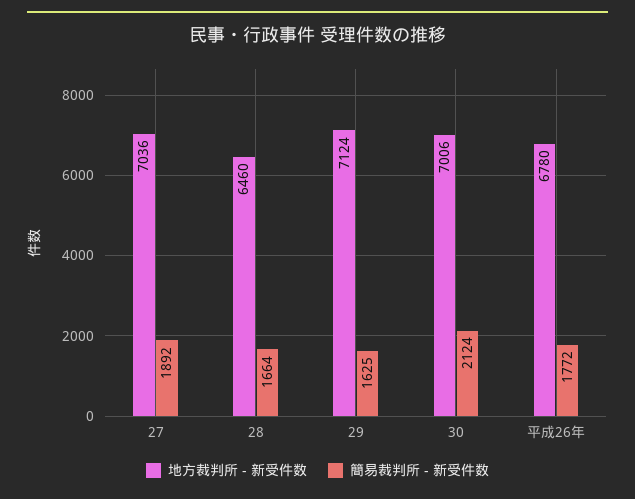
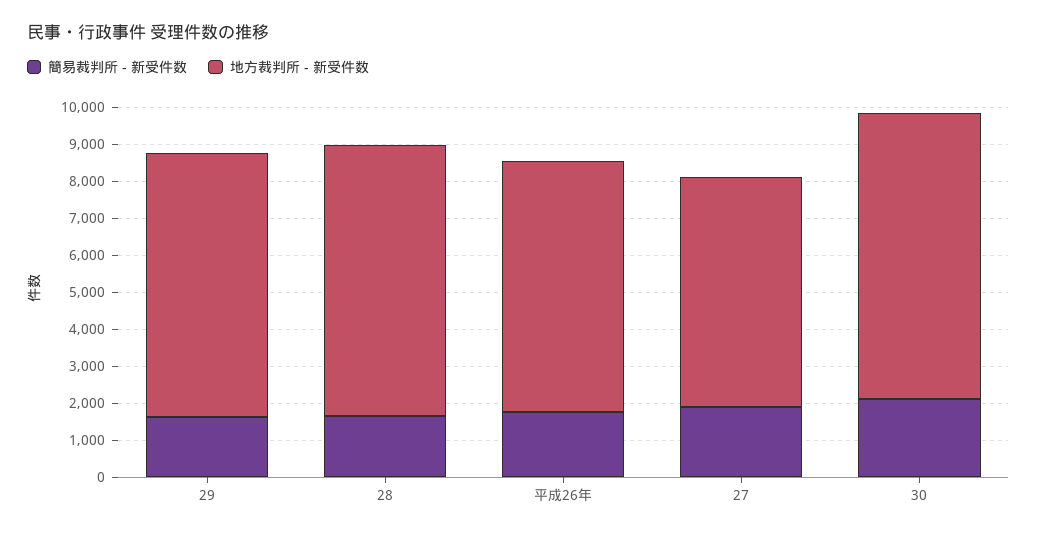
  {
    "地方裁判所 - 新受件数": {
-     "27": 7036,
+     "27": 6250,
-     "28": 6460,
+     "28": 7250,
      "29": 7124,
-     "30": 7006,
+     "30": 7750,
      "平成26年": 6780
    },
    "簡易裁判所 - 新受件数": {
      "27": 1892,
      "28": 1664,
      "29": 1625,
      "30": 2124,
      "平成26年": 1772
    }
  }

